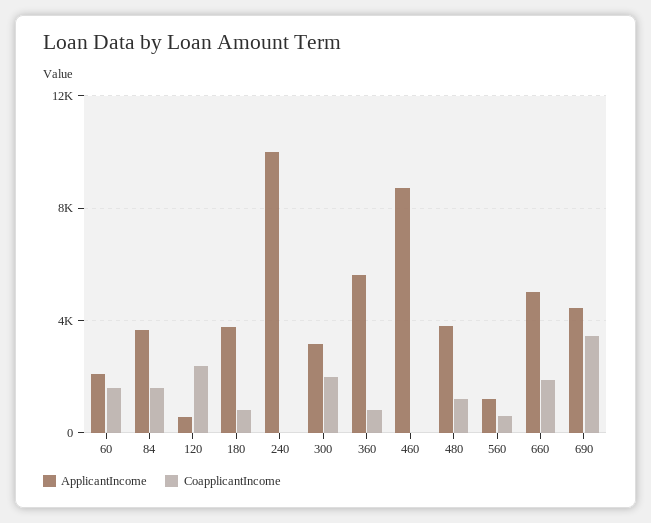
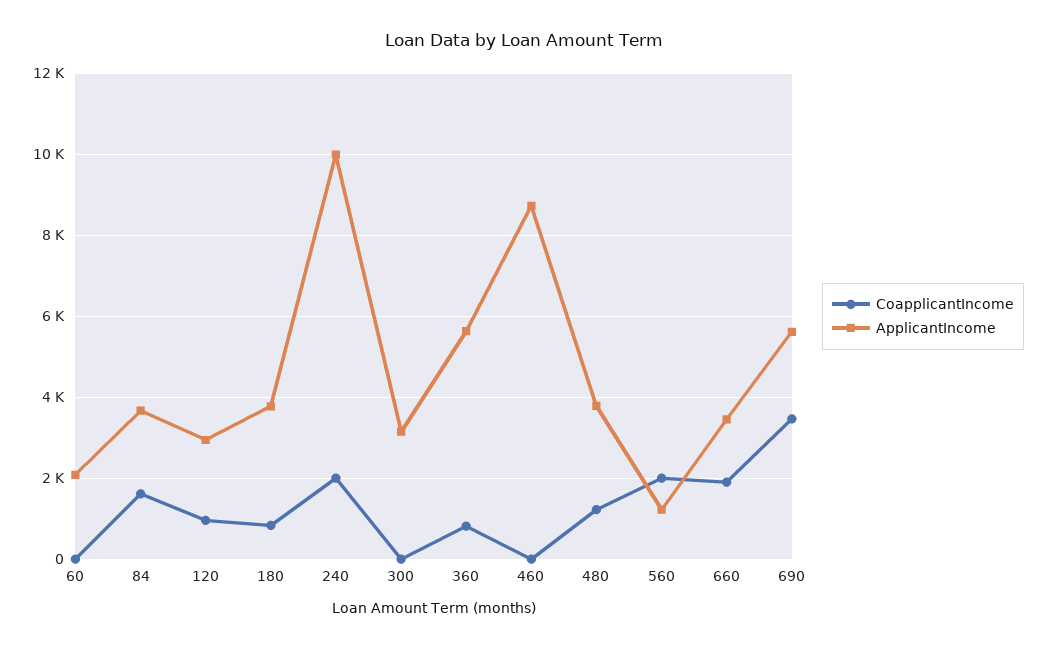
  {
    "ApplicantIncome": {
      "60": 2000,
      "84": 3600,
-     "120": 500,
+     "120": 3000,
      "180": 3800,
      "240": 10000,
      "300": 3200,
      "360": 5600,
      "460": 8800,
      "480": 3800,
      "560": 1200,
-     "660": 5000,
+     "660": 3400,
-     "690": 4500
+     "690": 5600
    },
    "CoapplicantIncome": {
-     "60": 1500,
+     "60": 0,
      "84": 1600,
-     "120": 2500,
+     "120": 1000,
      "180": 800,
-     "240": 0,
+     "240": 2000,
-     "300": 2000,
+     "300": 0,
      "360": 800,
      "460": 0,
      "480": 1200,
-     "560": 500,
+     "560": 2000,
      "660": 2000,
      "690": 3400
    }
  }

